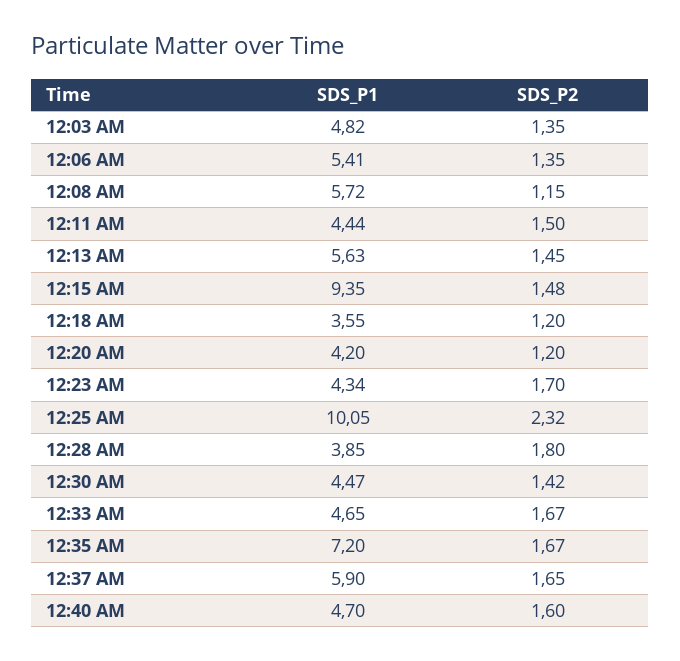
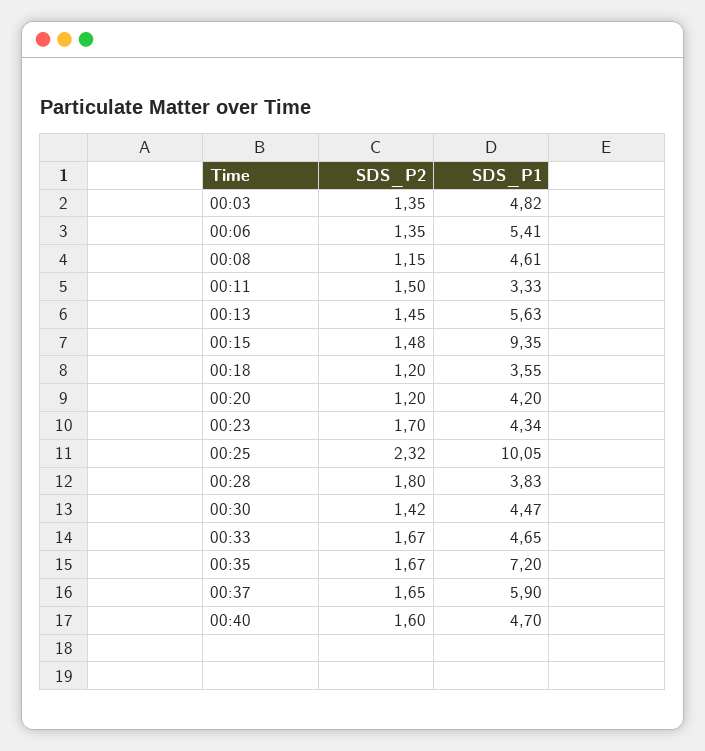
  {
    "SDS_P1": {
      "12:03 AM": 4.82,
      "12:06 AM": 5.41,
-     "12:08 AM": 5.72,
+     "12:08 AM": 4.61,
-     "12:11 AM": 4.44,
+     "12:11 AM": 3.33,
      "12:13 AM": 5.63,
      "12:15 AM": 9.35,
      "12:18 AM": 3.55,
      "12:20 AM": 4.2,
      "12:23 AM": 4.34,
      "12:25 AM": 10.05,
-     "12:28 AM": 3.85,
+     "12:28 AM": 3.83,
      "12:30 AM": 4.47,
      "12:33 AM": 4.65,
      "12:35 AM": 7.2,
      "12:37 AM": 5.9,
      "12:40 AM": 4.7
    },
    "SDS_P2": {
      "12:03 AM": 1.35,
      "12:06 AM": 1.35,
      "12:08 AM": 1.15,
      "12:11 AM": 1.5,
      "12:13 AM": 1.45,
      "12:15 AM": 1.48,
      "12:18 AM": 1.2,
      "12:20 AM": 1.2,
      "12:23 AM": 1.7,
      "12:25 AM": 2.32,
      "12:28 AM": 1.8,
      "12:30 AM": 1.42,
      "12:33 AM": 1.67,
      "12:35 AM": 1.67,
      "12:37 AM": 1.65,
      "12:40 AM": 1.6
    }
  }

